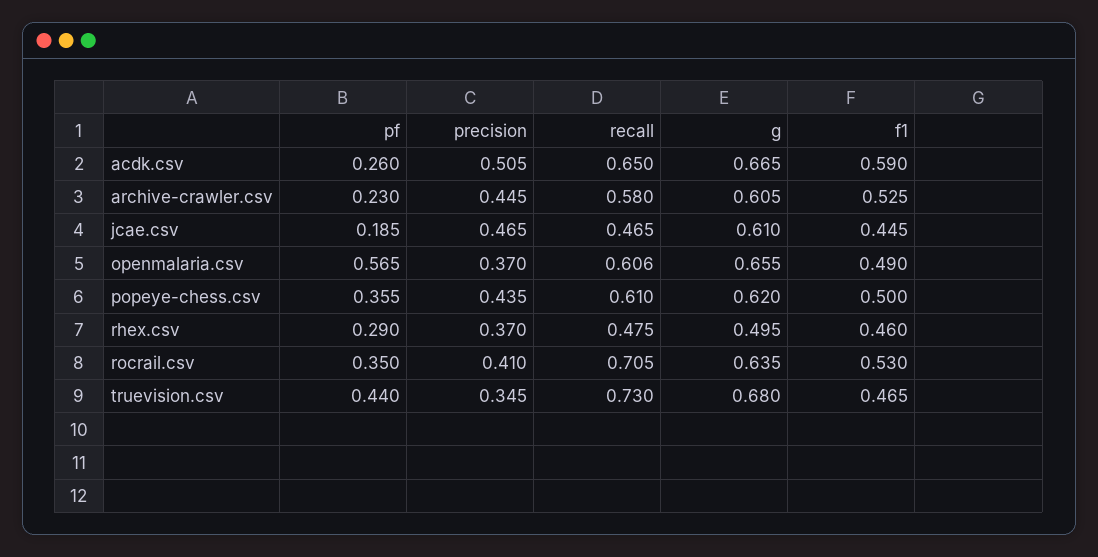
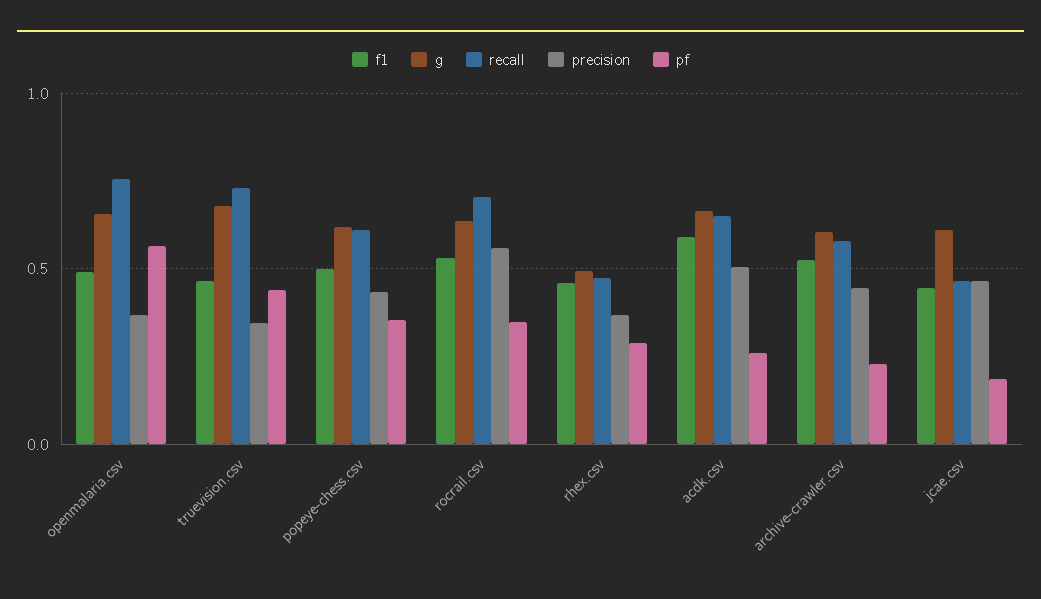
  {
    "pf": {
      "acdk.csv": 0.26,
      "archive-crawler.csv": 0.23,
      "jcae.csv": 0.185,
      "openmalaria.csv": 0.565,
      "popeye-chess.csv": 0.355,
      "rhex.csv": 0.29,
      "rocrail.csv": 0.35,
      "truevision.csv": 0.44
    },
    "precision": {
      "acdk.csv": 0.505,
      "archive-crawler.csv": 0.445,
      "jcae.csv": 0.465,
      "openmalaria.csv": 0.37,
      "popeye-chess.csv": 0.435,
      "rhex.csv": 0.37,
-     "rocrail.csv": 0.41,
+     "rocrail.csv": 0.55,
      "truevision.csv": 0.345
    },
    "recall": {
      "acdk.csv": 0.65,
      "archive-crawler.csv": 0.58,
      "jcae.csv": 0.465,
-     "openmalaria.csv": 0.606,
+     "openmalaria.csv": 0.75,
      "popeye-chess.csv": 0.61,
      "rhex.csv": 0.475,
      "rocrail.csv": 0.705,
      "truevision.csv": 0.73
    },
    "g": {
      "acdk.csv": 0.665,
      "archive-crawler.csv": 0.605,
      "jcae.csv": 0.61,
      "openmalaria.csv": 0.655,
      "popeye-chess.csv": 0.62,
      "rhex.csv": 0.495,
      "rocrail.csv": 0.635,
      "truevision.csv": 0.68
    },
    "f1": {
      "acdk.csv": 0.59,
      "archive-crawler.csv": 0.525,
      "jcae.csv": 0.445,
      "openmalaria.csv": 0.49,
      "popeye-chess.csv": 0.5,
      "rhex.csv": 0.46,
      "rocrail.csv": 0.53,
      "truevision.csv": 0.465
    }
  }

